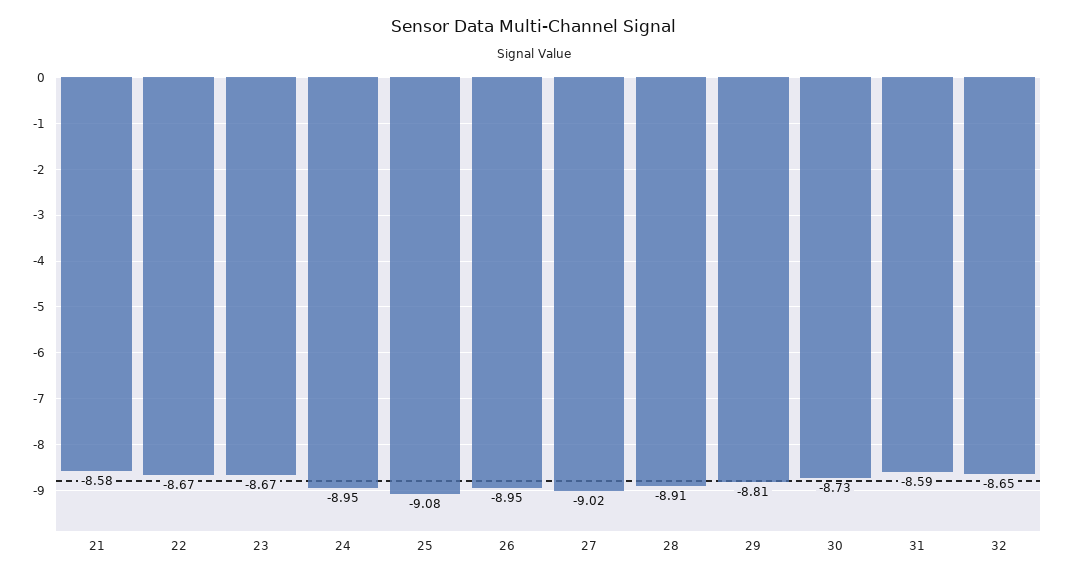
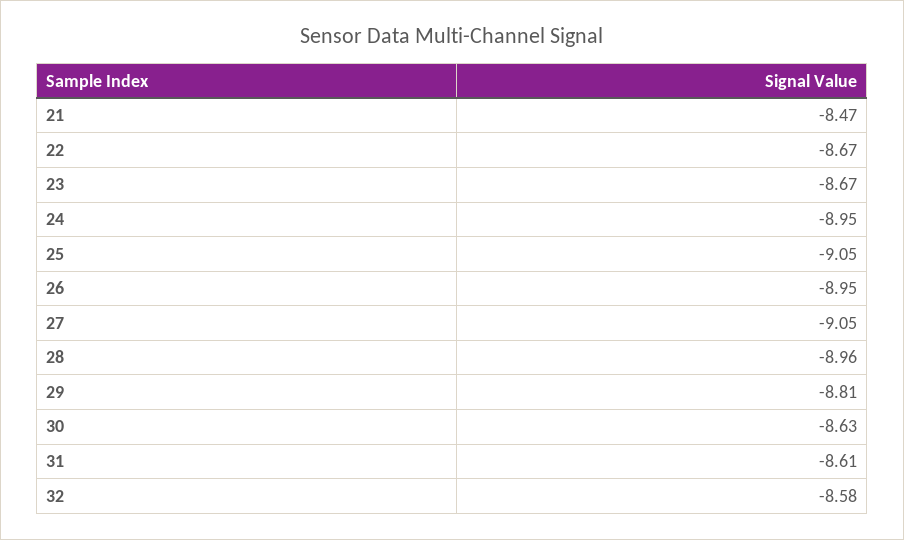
  {
-   "21": -8.58,
+   "21": -8.47,
    "22": -8.67,
    "23": -8.67,
    "24": -8.95,
-   "25": -9.08,
+   "25": -9.05,
    "26": -8.95,
-   "27": -9.02,
+   "27": -9.05,
-   "28": -8.91,
+   "28": -8.96,
    "29": -8.81,
-   "30": -8.73,
+   "30": -8.63,
-   "31": -8.59,
+   "31": -8.61,
-   "32": -8.65
+   "32": -8.58
  }

